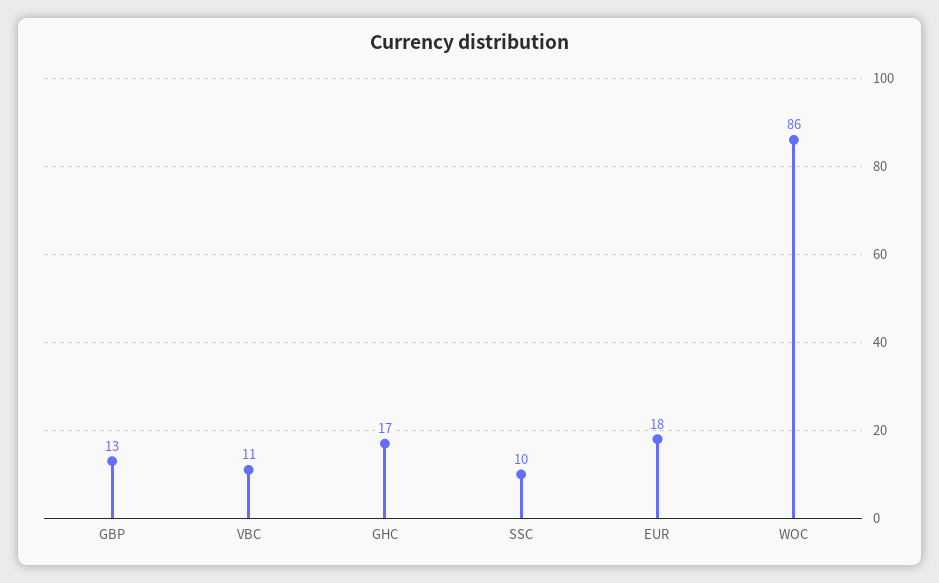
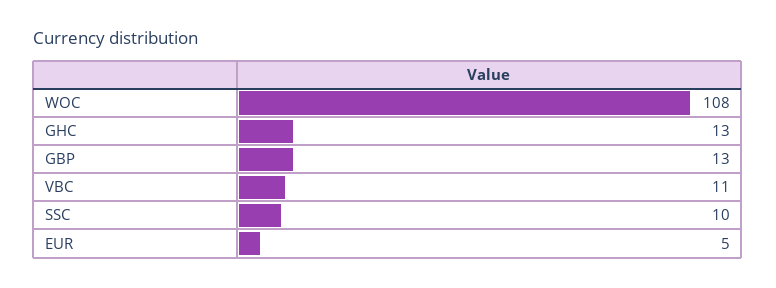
  {
    "GBP": 13,
    "VBC": 11,
-   "GHC": 17,
+   "GHC": 13,
    "SSC": 10,
-   "EUR": 18,
+   "EUR": 5,
-   "WOC": 86
+   "WOC": 108
  }

